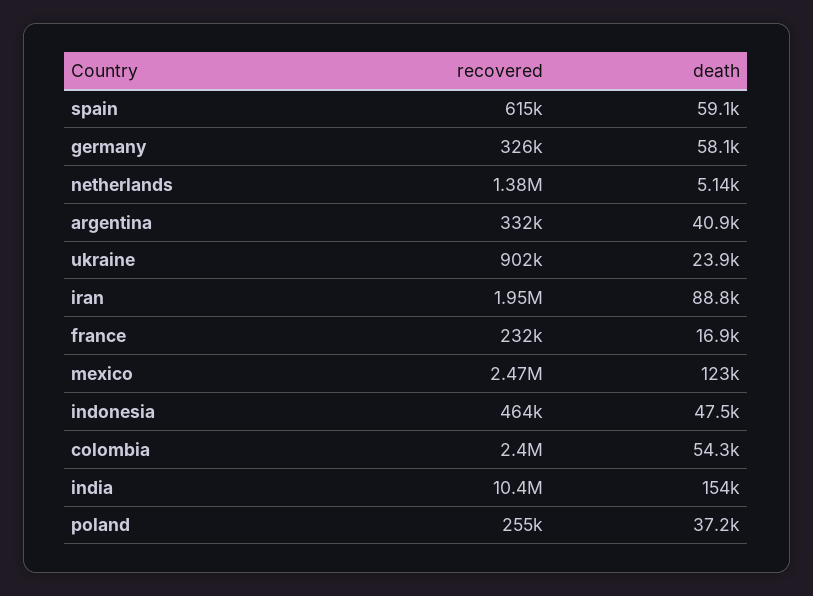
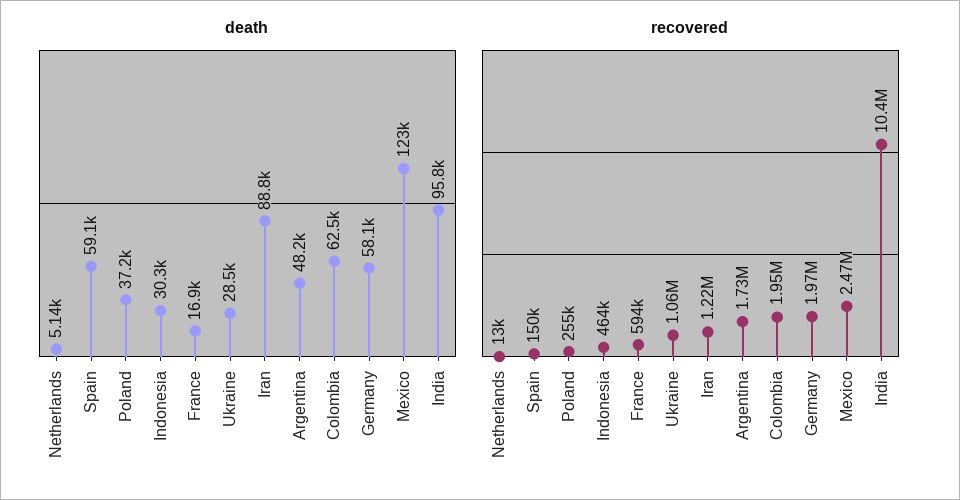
  {
    "recovered": {
-     "spain": 615000,
+     "spain": 150000,
-     "germany": 326000,
+     "germany": 1970000,
-     "netherlands": 1380000,
+     "netherlands": 13000,
-     "argentina": 332000,
+     "argentina": 1730000,
-     "ukraine": 902000,
+     "ukraine": 1060000,
-     "iran": 1950000,
+     "iran": 1220000,
-     "france": 232000,
+     "france": 594000,
      "mexico": 2470000,
      "indonesia": 464000,
-     "colombia": 2400000,
+     "colombia": 1950000,
      "india": 10400000,
      "poland": 255000
    },
    "death": {
      "spain": 59100,
      "germany": 58100,
      "netherlands": 5140,
-     "argentina": 40900,
+     "argentina": 48200,
-     "ukraine": 23900,
+     "ukraine": 28500,
      "iran": 88800,
      "france": 16900,
      "mexico": 123000,
-     "indonesia": 47500,
+     "indonesia": 30300,
-     "colombia": 54300,
+     "colombia": 62500,
-     "india": 154000,
+     "india": 95800,
      "poland": 37200
    }
  }

